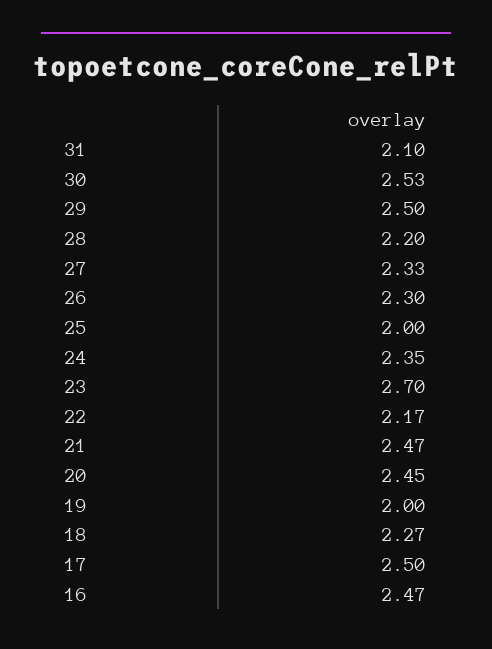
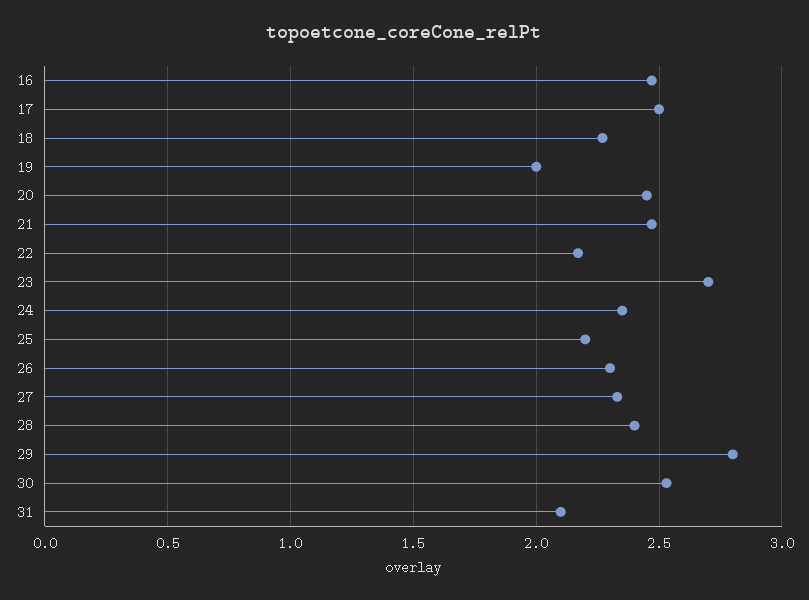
  {
    "31": 2.1,
    "30": 2.53,
-   "29": 2.5,
+   "29": 2.8,
-   "28": 2.2,
+   "28": 2.4,
    "27": 2.33,
    "26": 2.3,
-   "25": 2,
+   "25": 2.2,
    "24": 2.35,
    "23": 2.7,
    "22": 2.17,
    "21": 2.47,
    "20": 2.45,
    "19": 2,
    "18": 2.27,
    "17": 2.5,
    "16": 2.47
  }

